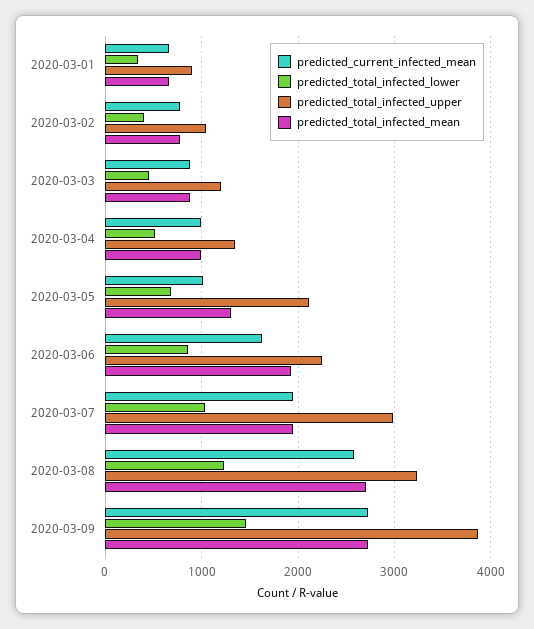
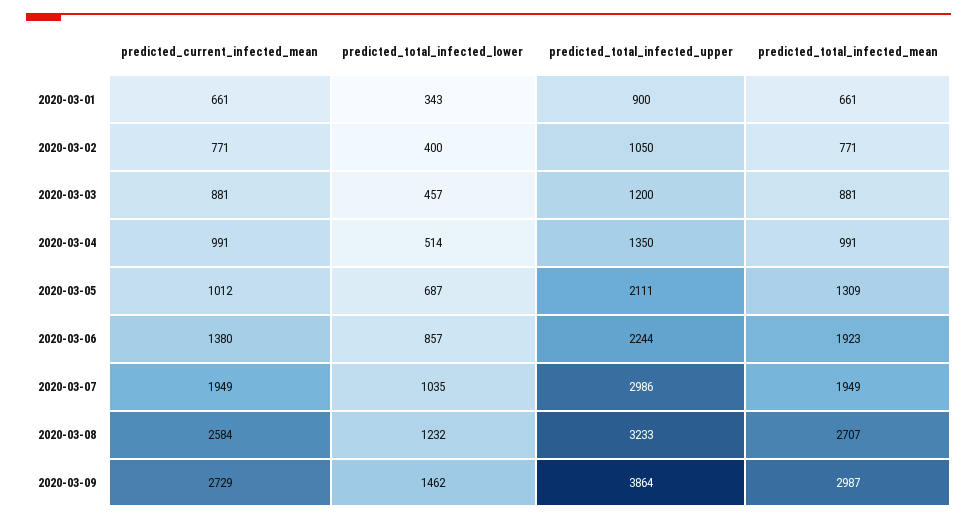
  {
    "predicted_current_infected_mean": {
      "2020-03-01": 661,
      "2020-03-02": 771,
      "2020-03-03": 881,
      "2020-03-04": 991,
      "2020-03-05": 1012,
-     "2020-03-06": 1600,
+     "2020-03-06": 1380,
      "2020-03-07": 1949,
      "2020-03-08": 2584,
      "2020-03-09": 2729
    },
    "predicted_total_infected_lower": {
      "2020-03-01": 343,
      "2020-03-02": 400,
      "2020-03-03": 457,
      "2020-03-04": 514,
      "2020-03-05": 687,
      "2020-03-06": 857,
      "2020-03-07": 1035,
      "2020-03-08": 1232,
      "2020-03-09": 1462
    },
    "predicted_total_infected_upper": {
      "2020-03-01": 900,
      "2020-03-02": 1050,
      "2020-03-03": 1200,
      "2020-03-04": 1350,
      "2020-03-05": 2111,
      "2020-03-06": 2244,
      "2020-03-07": 2986,
      "2020-03-08": 3233,
      "2020-03-09": 3864
    },
    "predicted_total_infected_mean": {
      "2020-03-01": 661,
      "2020-03-02": 771,
      "2020-03-03": 881,
      "2020-03-04": 991,
      "2020-03-05": 1309,
      "2020-03-06": 1923,
      "2020-03-07": 1949,
      "2020-03-08": 2707,
-     "2020-03-09": 2700
+     "2020-03-09": 2987
    }
  }

